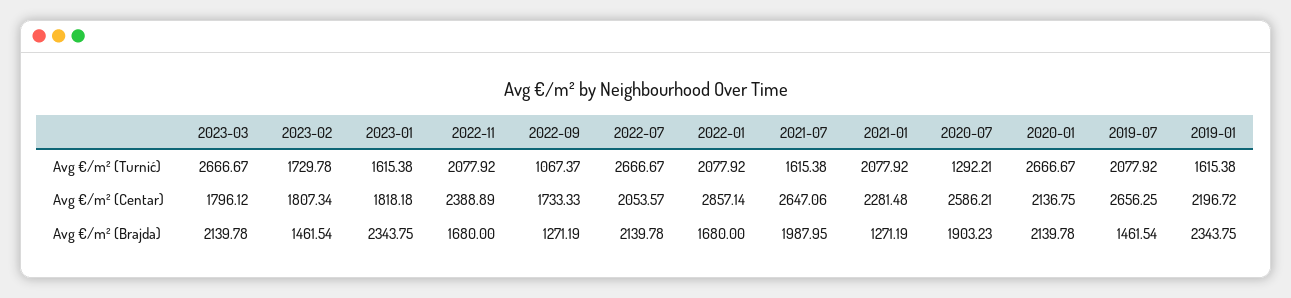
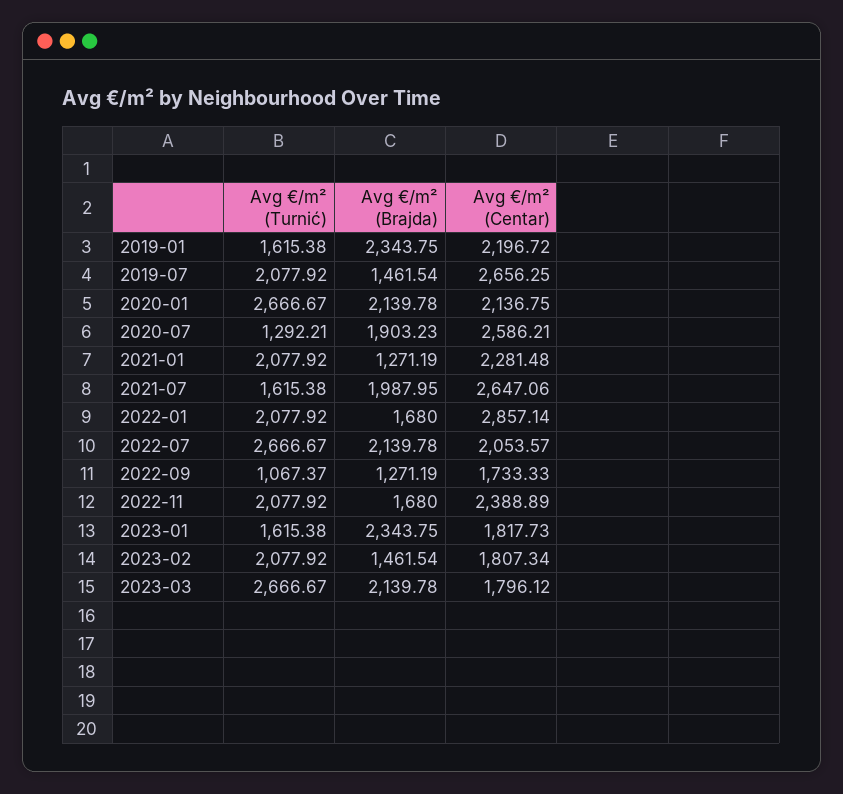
  {
    "2023-03": {
      "Avg €/m² (Turnić)": 2666.67,
      "Avg €/m² (Centar)": 1796.12,
      "Avg €/m² (Brajda)": 2139.78
    },
    "2023-02": {
-     "Avg €/m² (Turnić)": 1729.78,
+     "Avg €/m² (Turnić)": 2077.92,
      "Avg €/m² (Centar)": 1807.34,
      "Avg €/m² (Brajda)": 1461.54
    },
    "2023-01": {
      "Avg €/m² (Turnić)": 1615.38,
-     "Avg €/m² (Centar)": 1818.18,
+     "Avg €/m² (Centar)": 1817.73,
      "Avg €/m² (Brajda)": 2343.75
    },
    "2022-11": {
      "Avg €/m² (Turnić)": 2077.92,
      "Avg €/m² (Centar)": 2388.89,
      "Avg €/m² (Brajda)": 1680
    },
    "2022-09": {
      "Avg €/m² (Turnić)": 1067.37,
      "Avg €/m² (Centar)": 1733.33,
      "Avg €/m² (Brajda)": 1271.19
    },
    "2022-07": {
      "Avg €/m² (Turnić)": 2666.67,
      "Avg €/m² (Centar)": 2053.57,
      "Avg €/m² (Brajda)": 2139.78
    },
    "2022-01": {
      "Avg €/m² (Turnić)": 2077.92,
      "Avg €/m² (Centar)": 2857.14,
      "Avg €/m² (Brajda)": 1680
    },
    "2021-07": {
      "Avg €/m² (Turnić)": 1615.38,
      "Avg €/m² (Centar)": 2647.06,
      "Avg €/m² (Brajda)": 1987.95
    },
    "2021-01": {
      "Avg €/m² (Turnić)": 2077.92,
      "Avg €/m² (Centar)": 2281.48,
      "Avg €/m² (Brajda)": 1271.19
    },
    "2020-07": {
      "Avg €/m² (Turnić)": 1292.21,
      "Avg €/m² (Centar)": 2586.21,
      "Avg €/m² (Brajda)": 1903.23
    },
    "2020-01": {
      "Avg €/m² (Turnić)": 2666.67,
      "Avg €/m² (Centar)": 2136.75,
      "Avg €/m² (Brajda)": 2139.78
    },
    "2019-07": {
      "Avg €/m² (Turnić)": 2077.92,
      "Avg €/m² (Centar)": 2656.25,
      "Avg €/m² (Brajda)": 1461.54
    },
    "2019-01": {
      "Avg €/m² (Turnić)": 1615.38,
      "Avg €/m² (Centar)": 2196.72,
      "Avg €/m² (Brajda)": 2343.75
    }
  }

